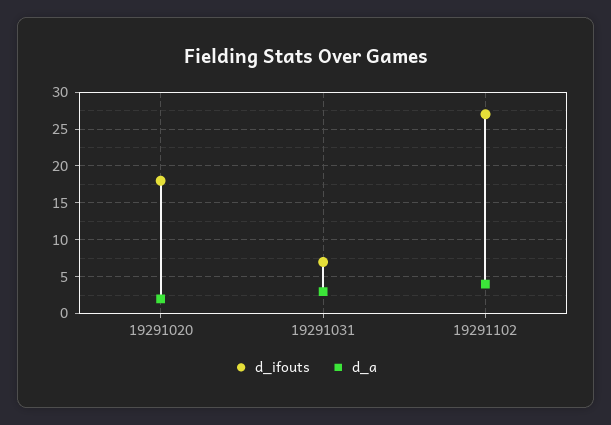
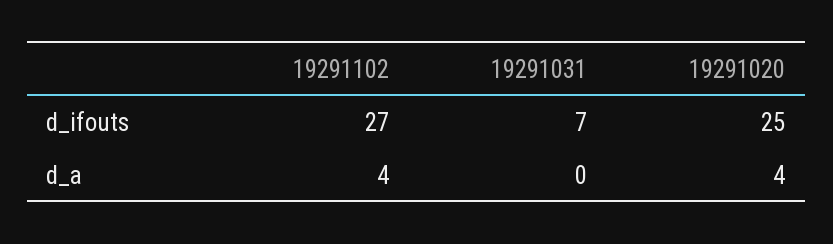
  {
    "d_ifouts": {
-     "19291020": 18,
+     "19291020": 25,
      "19291031": 7,
      "19291102": 27
    },
    "d_a": {
-     "19291020": 2,
+     "19291020": 4,
-     "19291031": 3,
+     "19291031": 0,
      "19291102": 4
    }
  }

